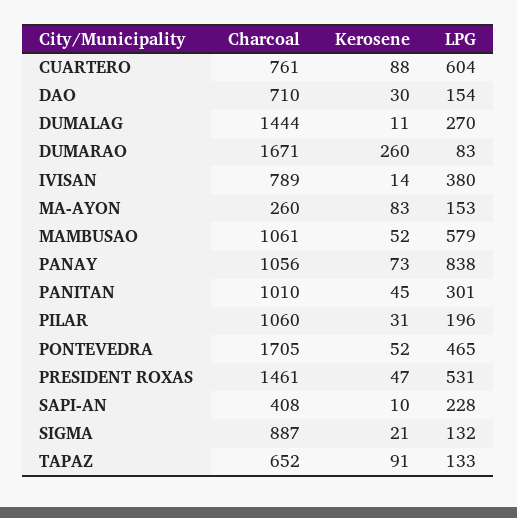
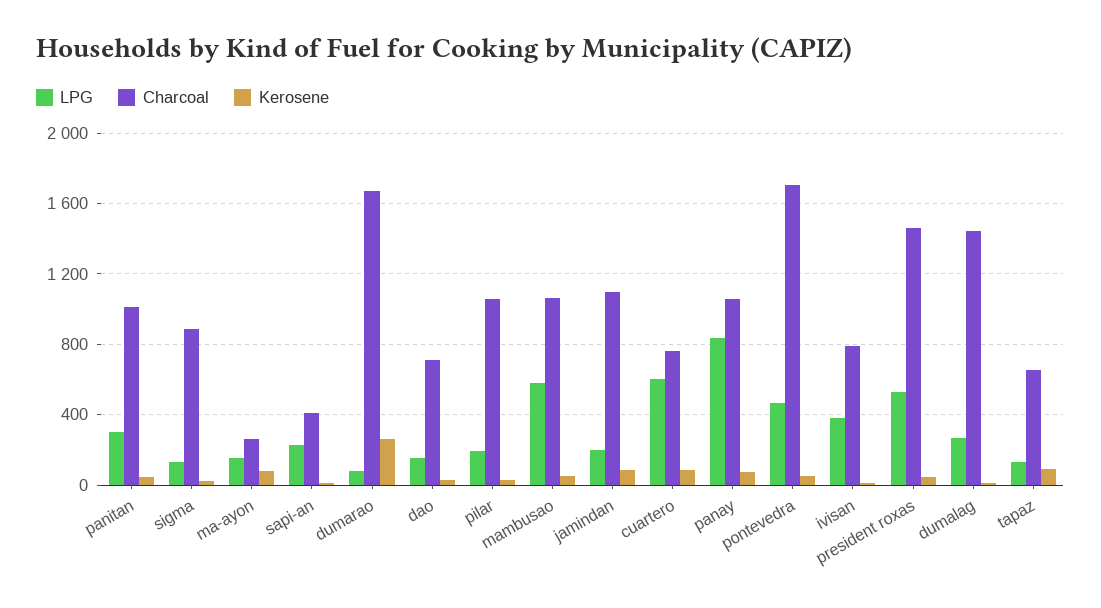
  {
    "Charcoal": {
      "CUARTERO": 761,
      "DAO": 710,
      "DUMALAG": 1444,
      "DUMARAO": 1671,
      "IVISAN": 789,
      "MA-AYON": 260,
      "MAMBUSAO": 1061,
      "PANAY": 1056,
      "PANITAN": 1010,
      "PILAR": 1060,
      "PONTEVEDRA": 1705,
      "PRESIDENT ROXAS": 1461,
      "SAPI-AN": 408,
      "SIGMA": 887,
-     "TAPAZ": 652
+     "TAPAZ": 652,
+     "jamindan": 1100
    },
    "Kerosene": {
      "CUARTERO": 88,
      "DAO": 30,
      "DUMALAG": 11,
      "DUMARAO": 260,
      "IVISAN": 14,
      "MA-AYON": 83,
      "MAMBUSAO": 52,
      "PANAY": 73,
      "PANITAN": 45,
      "PILAR": 31,
      "PONTEVEDRA": 52,
      "PRESIDENT ROXAS": 47,
      "SAPI-AN": 10,
      "SIGMA": 21,
-     "TAPAZ": 91
+     "TAPAZ": 91,
+     "jamindan": 100
    },
    "LPG": {
      "CUARTERO": 604,
      "DAO": 154,
      "DUMALAG": 270,
      "DUMARAO": 83,
      "IVISAN": 380,
      "MA-AYON": 153,
      "MAMBUSAO": 579,
      "PANAY": 838,
      "PANITAN": 301,
      "PILAR": 196,
      "PONTEVEDRA": 465,
      "PRESIDENT ROXAS": 531,
      "SAPI-AN": 228,
      "SIGMA": 132,
-     "TAPAZ": 133
+     "TAPAZ": 133,
+     "jamindan": 200
    }
  }

